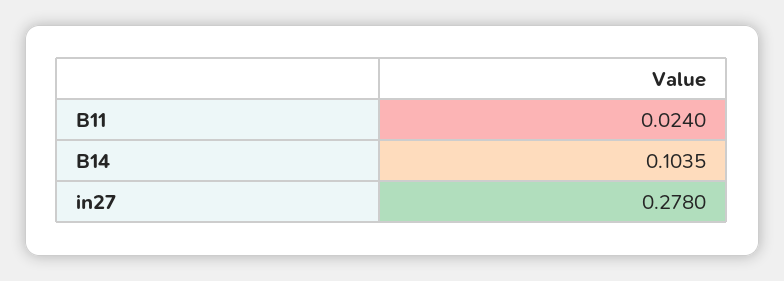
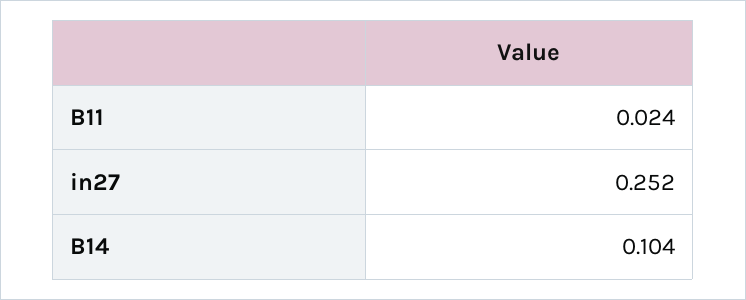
  {
    "B11": 0.024,
    "B14": 0.1035,
-   "in27": 0.278
+   "in27": 0.252
  }

